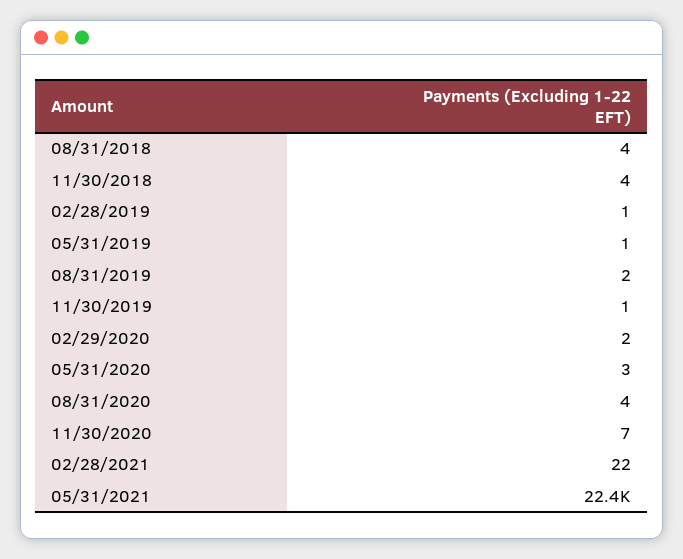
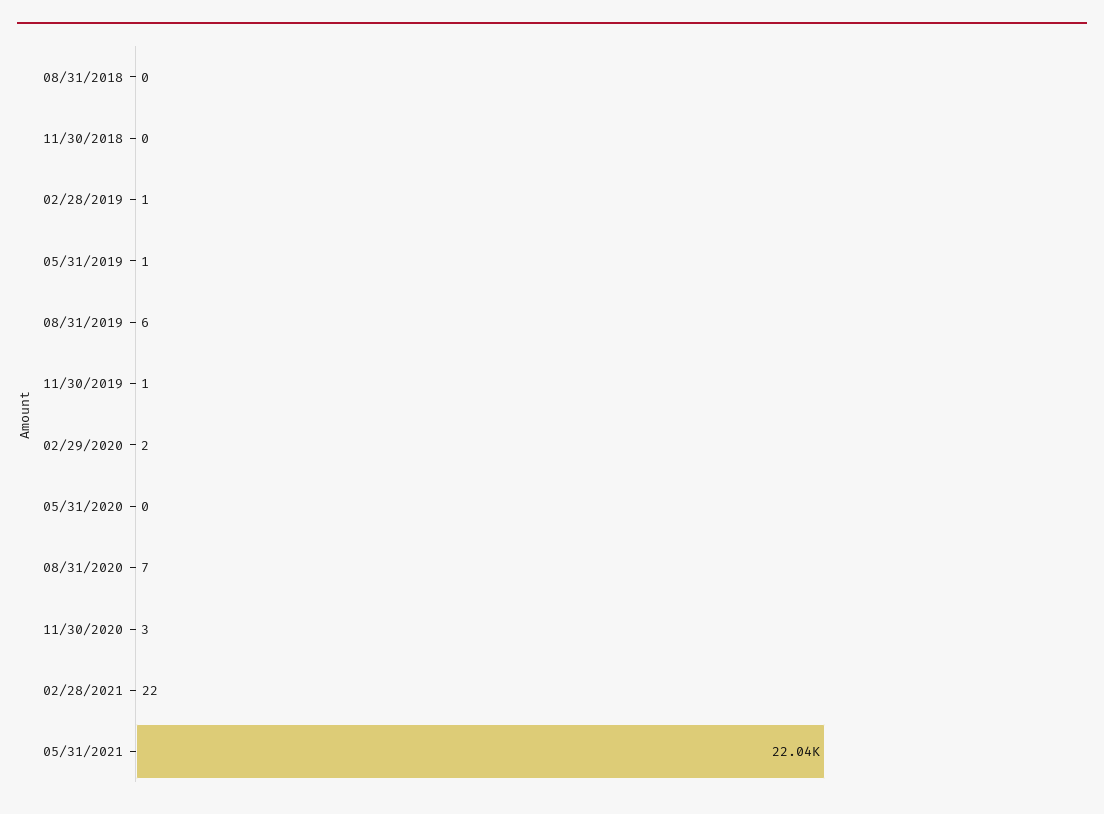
  {
-   "08/31/2018": 4,
+   "08/31/2018": 0,
-   "11/30/2018": 4,
+   "11/30/2018": 0,
    "02/28/2019": 1,
    "05/31/2019": 1,
-   "08/31/2019": 2,
+   "08/31/2019": 6,
    "11/30/2019": 1,
    "02/29/2020": 2,
-   "05/31/2020": 3,
+   "05/31/2020": 0,
-   "08/31/2020": 4,
+   "08/31/2020": 7,
-   "11/30/2020": 7,
+   "11/30/2020": 3,
    "02/28/2021": 22,
-   "05/31/2021": 22400
+   "05/31/2021": 22040
  }

